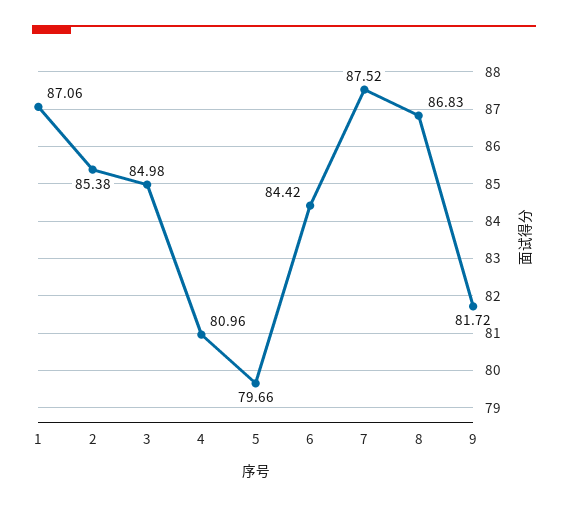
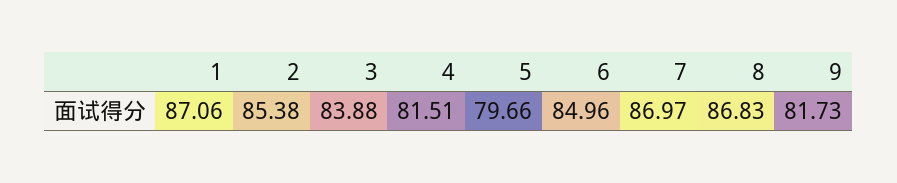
  {
    "1": 87.06,
    "2": 85.38,
-   "3": 84.98,
+   "3": 83.88,
-   "4": 80.96,
+   "4": 81.51,
    "5": 79.66,
-   "6": 84.42,
+   "6": 84.96,
-   "7": 87.52,
+   "7": 86.97,
    "8": 86.83,
-   "9": 81.72
+   "9": 81.73
  }

